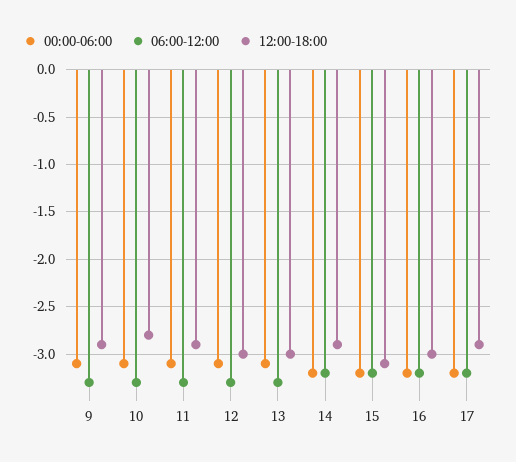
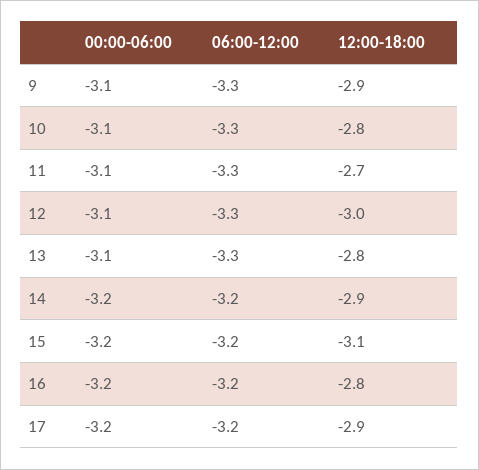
  {
    "00:00-06:00": {
      "9": -3.1,
      "10": -3.1,
      "11": -3.1,
      "12": -3.1,
      "13": -3.1,
      "14": -3.2,
      "15": -3.2,
      "16": -3.2,
      "17": -3.2
    },
    "06:00-12:00": {
      "9": -3.3,
      "10": -3.3,
      "11": -3.3,
      "12": -3.3,
      "13": -3.3,
      "14": -3.2,
      "15": -3.2,
      "16": -3.2,
      "17": -3.2
    },
    "12:00-18:00": {
      "9": -2.9,
      "10": -2.8,
-     "11": -2.9,
+     "11": -2.7,
      "12": -3,
-     "13": -3,
+     "13": -2.8,
      "14": -2.9,
      "15": -3.1,
-     "16": -3,
+     "16": -2.8,
      "17": -2.9
    }
  }

